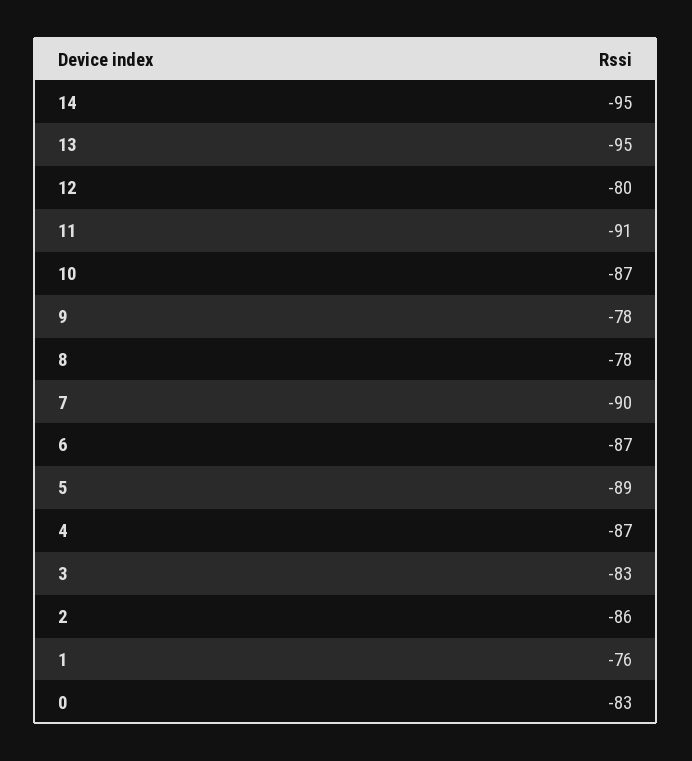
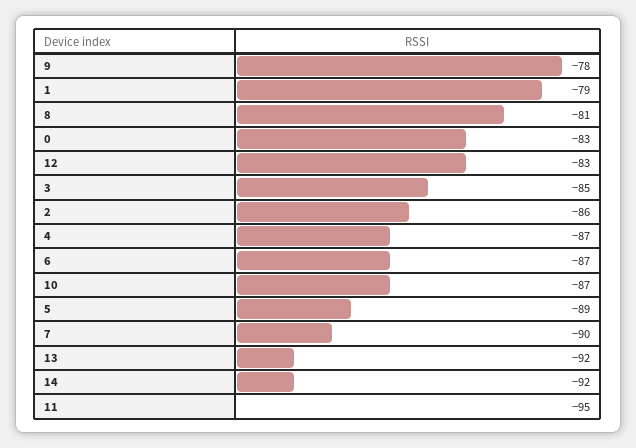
  {
-   "14": -95,
+   "14": -92,
-   "13": -95,
+   "13": -92,
-   "12": -80,
+   "12": -83,
-   "11": -91,
+   "11": -95,
    "10": -87,
    "9": -78,
-   "8": -78,
+   "8": -81,
    "7": -90,
    "6": -87,
    "5": -89,
    "4": -87,
-   "3": -83,
+   "3": -85,
    "2": -86,
-   "1": -76,
+   "1": -79,
    "0": -83
  }

